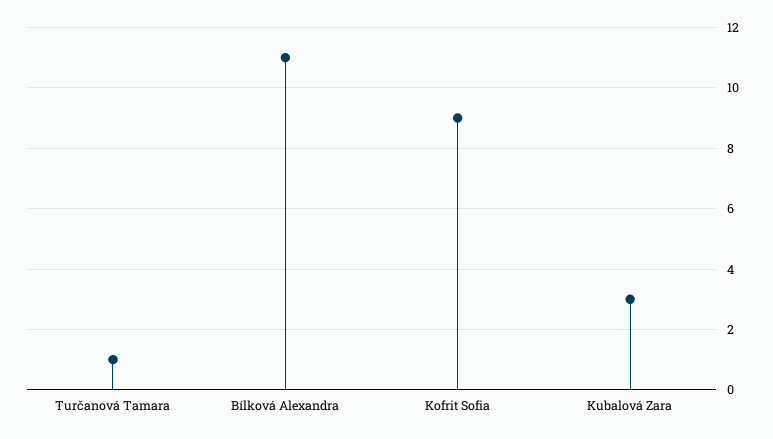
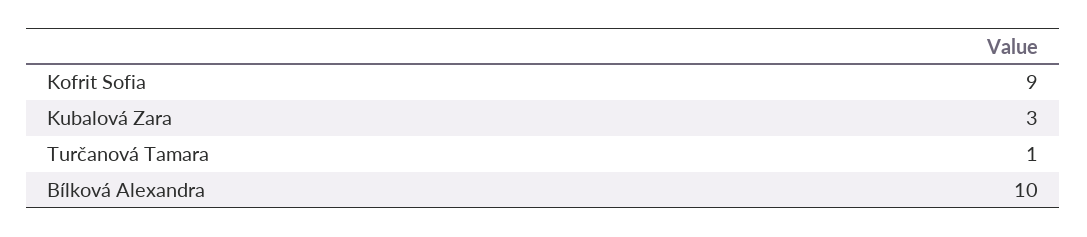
  {
    "Turčanová Tamara": 1,
-   "Bílková Alexandra": 11,
+   "Bílková Alexandra": 10,
    "Kofrit Sofia": 9,
    "Kubalová Zara": 3
  }

